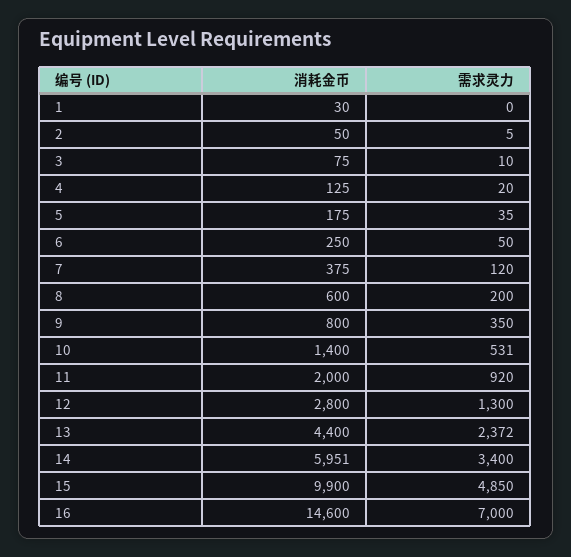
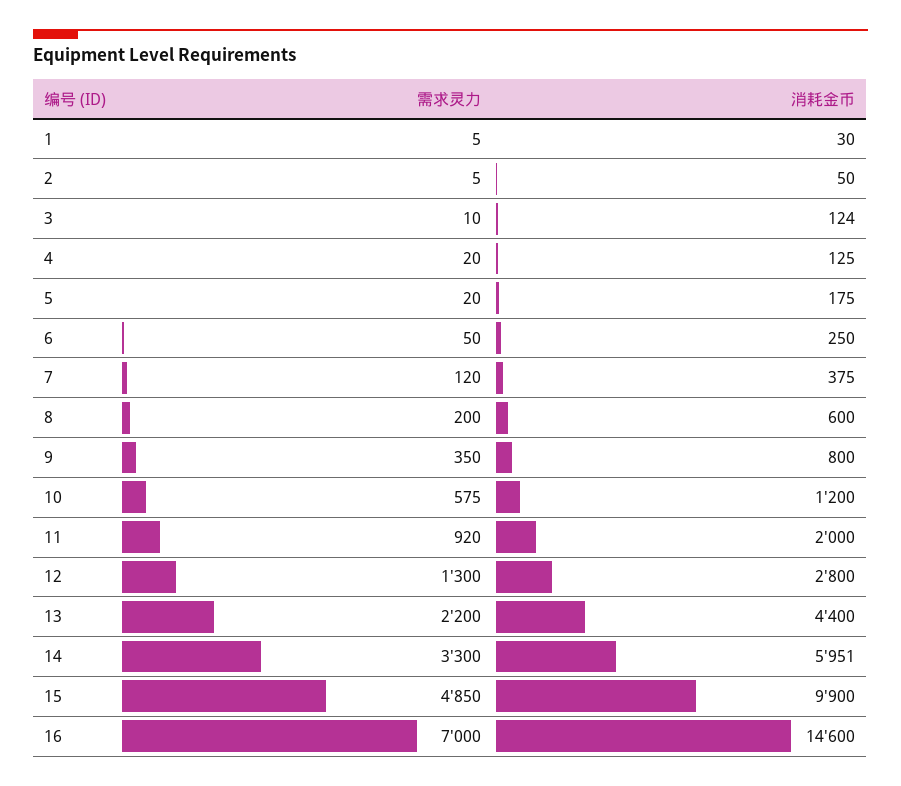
  {
    "消耗金币": {
      "1": 30,
      "2": 50,
-     "3": 75,
+     "3": 124,
      "4": 125,
      "5": 175,
      "6": 250,
      "7": 375,
      "8": 600,
      "9": 800,
-     "10": 1400,
+     "10": 1200,
      "11": 2000,
      "12": 2800,
      "13": 4400,
      "14": 5951,
      "15": 9900,
      "16": 14600
    },
    "需求灵力": {
-     "1": 0,
+     "1": 5,
      "2": 5,
      "3": 10,
      "4": 20,
-     "5": 35,
+     "5": 20,
      "6": 50,
      "7": 120,
      "8": 200,
      "9": 350,
-     "10": 531,
+     "10": 575,
      "11": 920,
      "12": 1300,
-     "13": 2372,
+     "13": 2200,
-     "14": 3400,
+     "14": 3300,
      "15": 4850,
      "16": 7000
    }
  }

